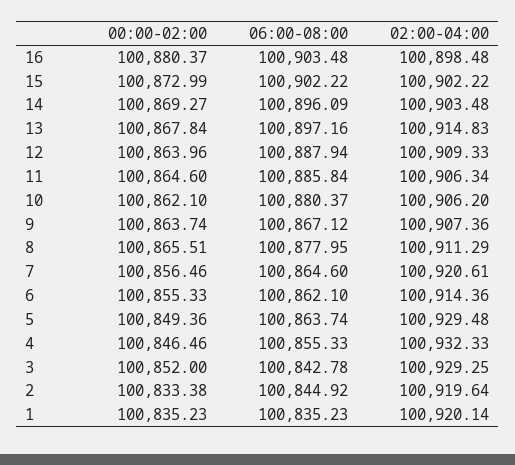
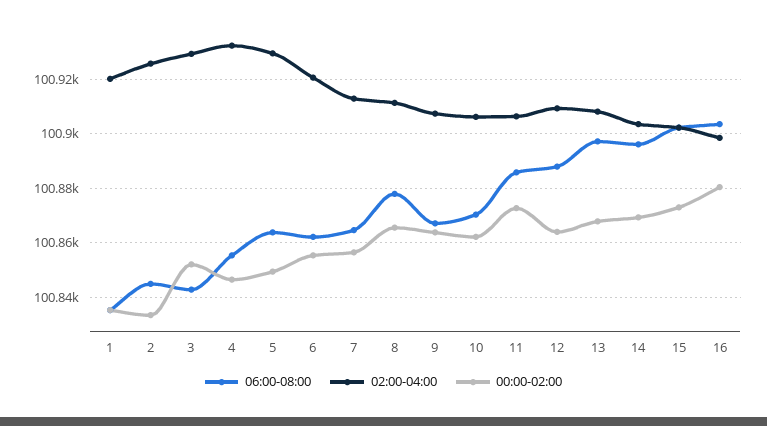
  {
    "00:00-02:00": {
      "16": 100880.37,
      "15": 100872.99,
      "14": 100869.27,
      "13": 100867.84,
      "12": 100863.96,
-     "11": 100864.6,
+     "11": 100872.5,
      "10": 100862.1,
      "9": 100863.74,
      "8": 100865.51,
      "7": 100856.46,
      "6": 100855.33,
      "5": 100849.36,
      "4": 100846.46,
      "3": 100852,
      "2": 100833.38,
      "1": 100835.23
    },
    "06:00-08:00": {
      "16": 100903.48,
      "15": 100902.22,
      "14": 100896.09,
      "13": 100897.16,
      "12": 100887.94,
      "11": 100885.84,
-     "10": 100880.37,
+     "10": 100870,
      "9": 100867.12,
      "8": 100877.95,
      "7": 100864.6,
      "6": 100862.1,
      "5": 100863.74,
      "4": 100855.33,
      "3": 100842.78,
      "2": 100844.92,
      "1": 100835.23
    },
    "02:00-04:00": {
      "16": 100898.48,
      "15": 100902.22,
      "14": 100903.48,
-     "13": 100914.83,
+     "13": 100907.5,
      "12": 100909.33,
      "11": 100906.34,
      "10": 100906.2,
      "9": 100907.36,
      "8": 100911.29,
-     "7": 100920.61,
+     "7": 100912.5,
-     "6": 100914.36,
+     "6": 100920,
      "5": 100929.48,
      "4": 100932.33,
      "3": 100929.25,
-     "2": 100919.64,
+     "2": 100925,
      "1": 100920.14
    }
  }

